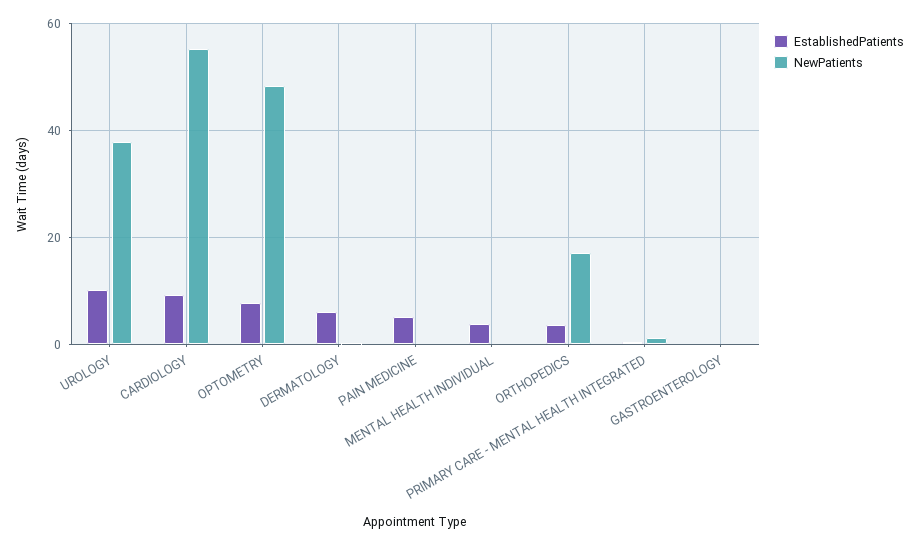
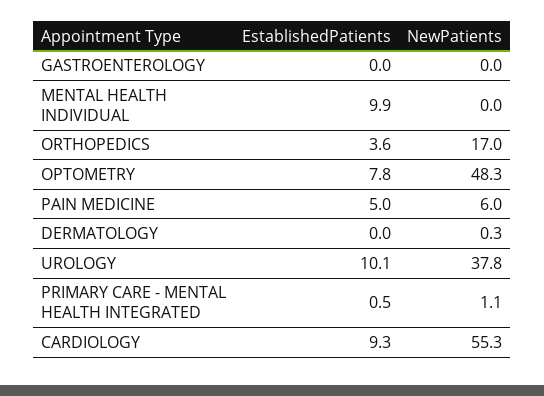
  {
    "EstablishedPatients": {
      "UROLOGY": 10.1,
      "CARDIOLOGY": 9.3,
      "OPTOMETRY": 7.8,
-     "DERMATOLOGY": 6,
+     "DERMATOLOGY": 0,
      "PAIN MEDICINE": 5,
-     "MENTAL HEALTH INDIVIDUAL": 4,
+     "MENTAL HEALTH INDIVIDUAL": 9.9,
      "ORTHOPEDICS": 3.6,
      "PRIMARY CARE - MENTAL HEALTH INTEGRATED": 0.5,
      "GASTROENTEROLOGY": 0
    },
    "NewPatients": {
      "UROLOGY": 37.8,
      "CARDIOLOGY": 55.3,
      "OPTOMETRY": 48.3,
      "DERMATOLOGY": 0.3,
-     "PAIN MEDICINE": 0,
+     "PAIN MEDICINE": 6,
      "MENTAL HEALTH INDIVIDUAL": 0,
      "ORTHOPEDICS": 17,
      "PRIMARY CARE - MENTAL HEALTH INTEGRATED": 1.1,
      "GASTROENTEROLOGY": 0
    }
  }

